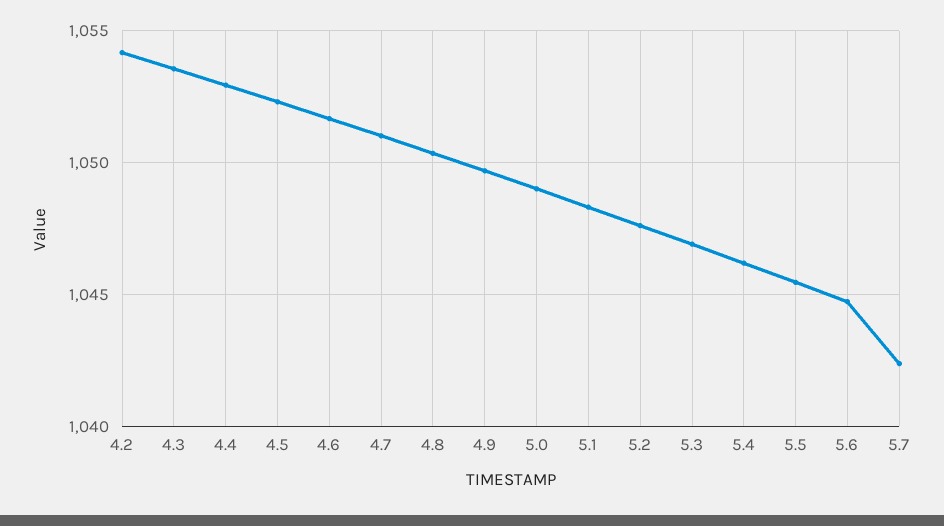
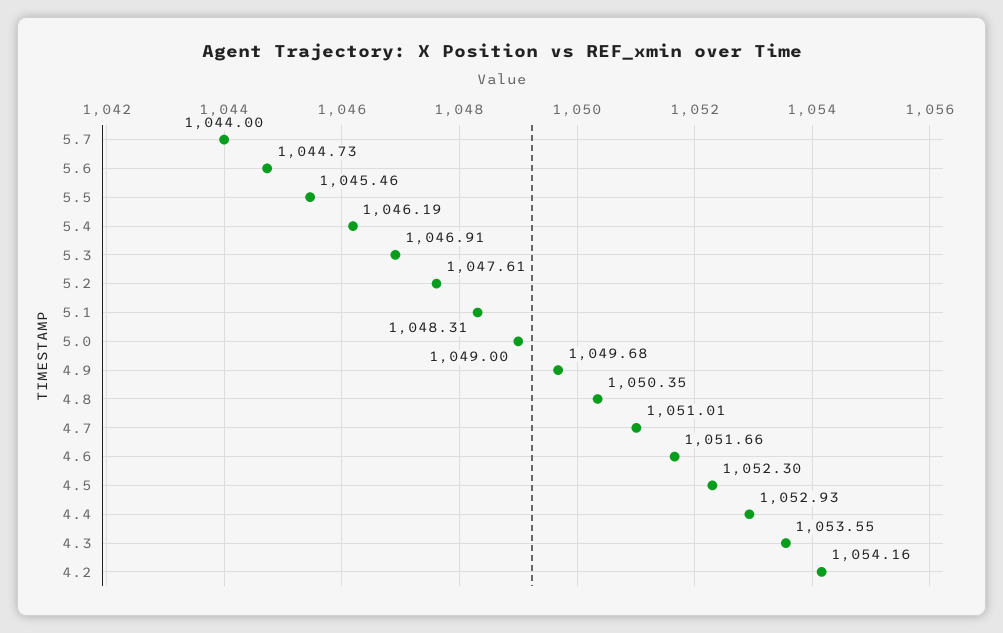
  {
    "4.2": 1054.16,
    "4.3": 1053.55,
    "4.4": 1052.93,
    "4.5": 1052.3,
    "4.6": 1051.66,
    "4.7": 1051.01,
    "4.8": 1050.35,
    "4.9": 1049.68,
    "5.0": 1049,
    "5.1": 1048.31,
    "5.2": 1047.61,
    "5.3": 1046.91,
    "5.4": 1046.19,
    "5.5": 1045.46,
    "5.6": 1044.73,
-   "5.7": 1042.5
+   "5.7": 1044
  }

